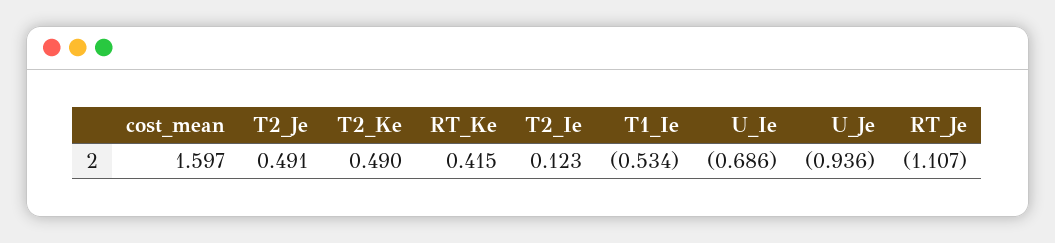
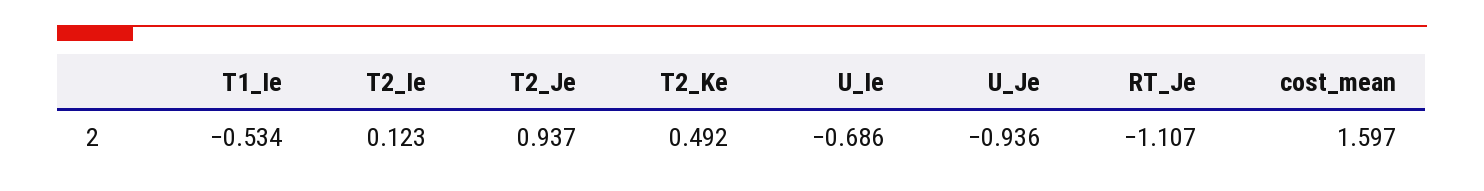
  {
    "cost_mean": 1.597,
-   "T2_Je": 0.491,
+   "T2_Je": 0.937,
-   "T2_Ke": 0.49,
+   "T2_Ke": 0.492,
-   "RT_Ke": 0.415,
    "T2_Ie": 0.123,
    "T1_Ie": -0.534,
    "U_Ie": -0.686,
    "U_Je": -0.936,
    "RT_Je": -1.107
  }

